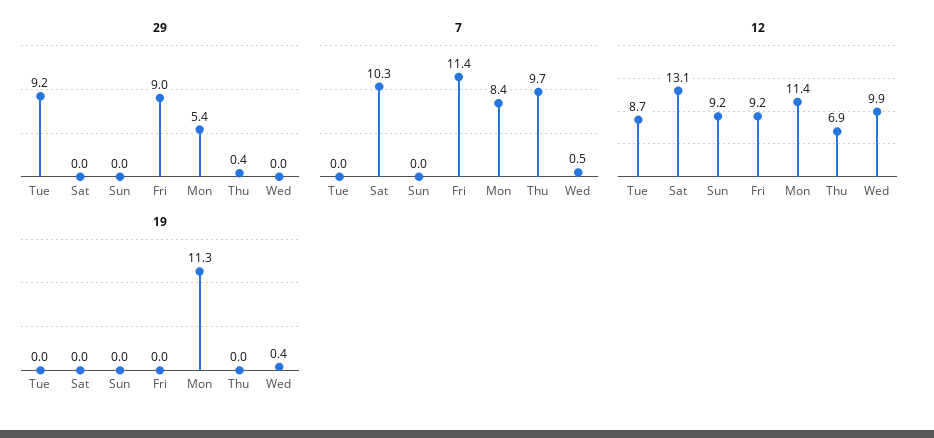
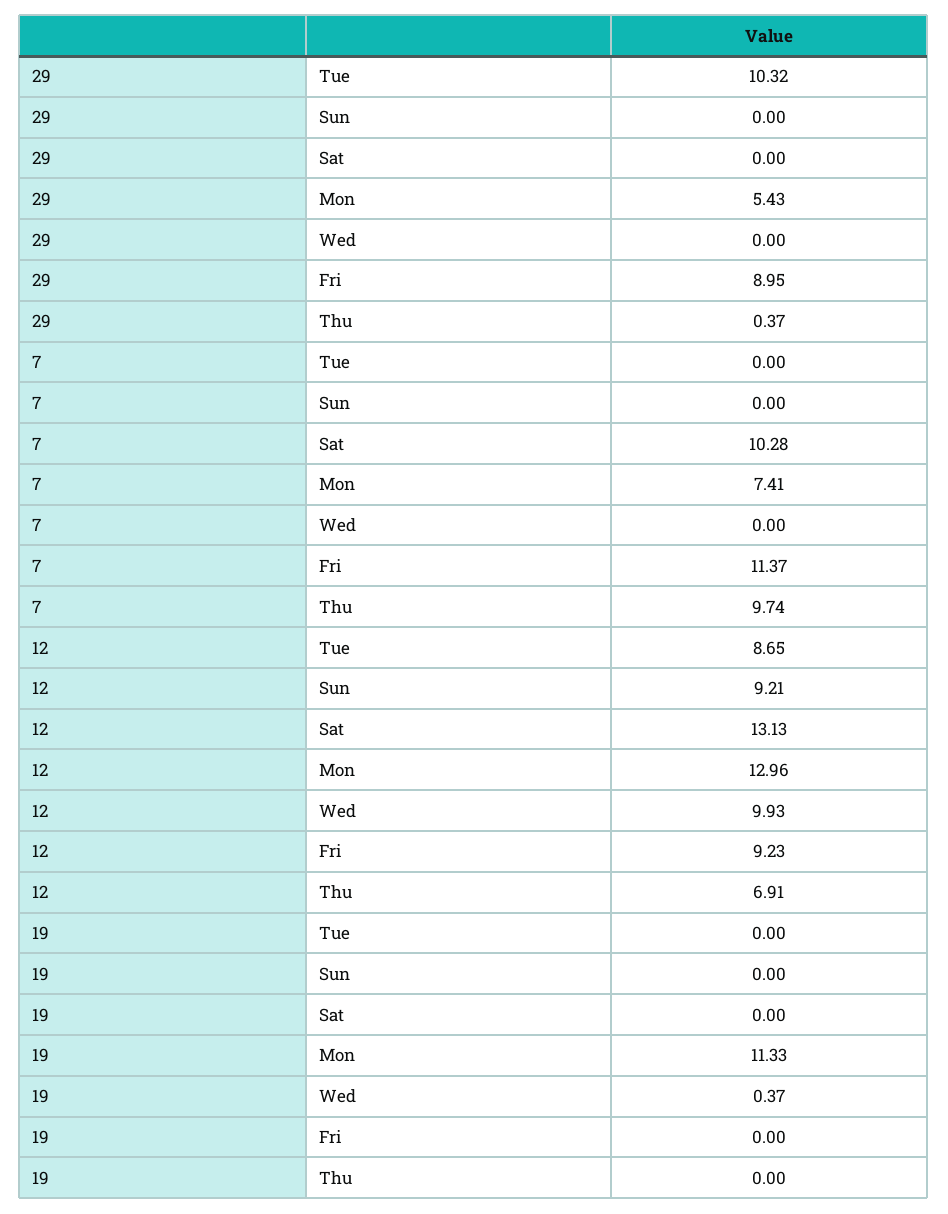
  {
    "29": {
-     "Tue": 9.2,
+     "Tue": 10.32,
      "Sat": 0,
      "Sun": 0,
      "Fri": 8.95,
      "Mon": 5.43,
      "Thu": 0.37,
      "Wed": 0
    },
    "7": {
      "Tue": 0,
      "Sat": 10.28,
      "Sun": 0,
      "Fri": 11.37,
-     "Mon": 8.4,
+     "Mon": 7.41,
      "Thu": 9.74,
-     "Wed": 0.5
+     "Wed": 0
    },
    "12": {
      "Tue": 8.65,
      "Sat": 13.13,
      "Sun": 9.21,
      "Fri": 9.23,
-     "Mon": 11.4,
+     "Mon": 12.96,
      "Thu": 6.91,
      "Wed": 9.93
    },
    "19": {
      "Tue": 0,
      "Sat": 0,
      "Sun": 0,
      "Fri": 0,
      "Mon": 11.33,
      "Thu": 0,
      "Wed": 0.37
    }
  }

